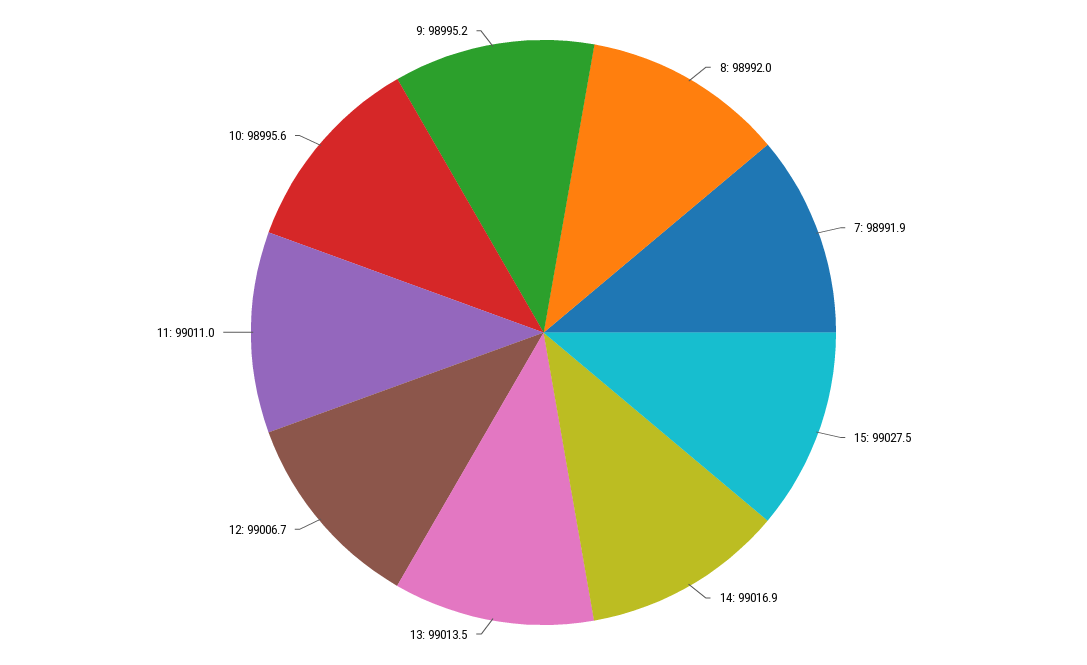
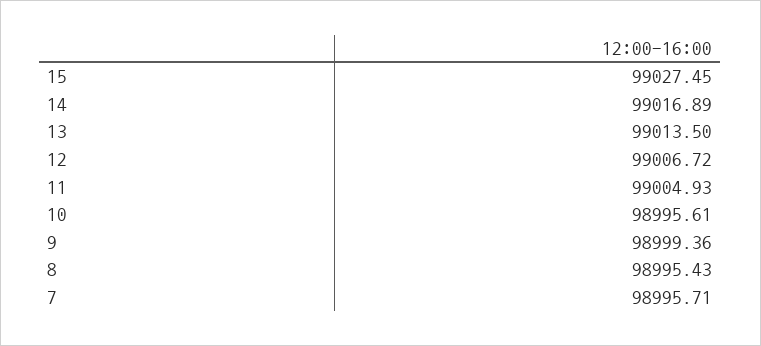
  {
-   "8": 98992,
+   "8": 98995.43,
-   "7": 98991.9,
+   "7": 98995.71,
    "15": 99027.45,
    "14": 99016.89,
    "13": 99013.5,
    "12": 99006.72,
-   "11": 99011,
+   "11": 99004.93,
    "10": 98995.61,
-   "9": 98995.2
+   "9": 98999.36
  }

